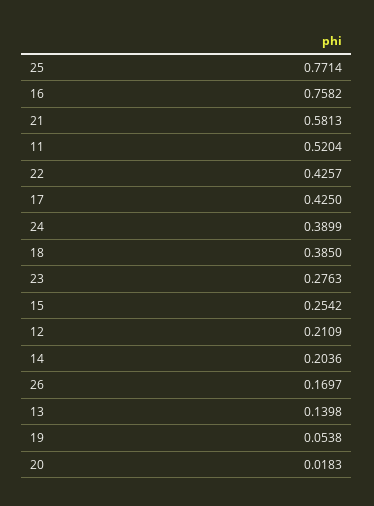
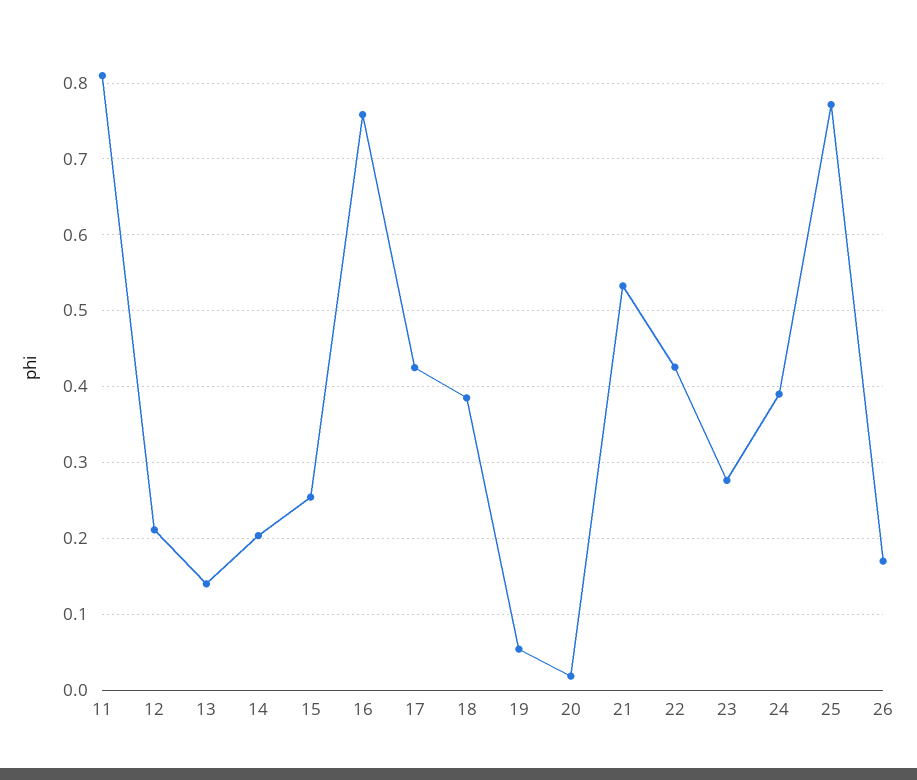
  {
    "25": 0.7714,
    "16": 0.7582,
-   "21": 0.5813,
+   "21": 0.53,
-   "11": 0.5204,
+   "11": 0.81,
    "22": 0.4257,
    "17": 0.425,
    "24": 0.3899,
    "18": 0.385,
    "23": 0.2763,
    "15": 0.2542,
    "12": 0.2109,
    "14": 0.2036,
    "26": 0.1697,
    "13": 0.1398,
    "19": 0.0538,
    "20": 0.0183
  }

